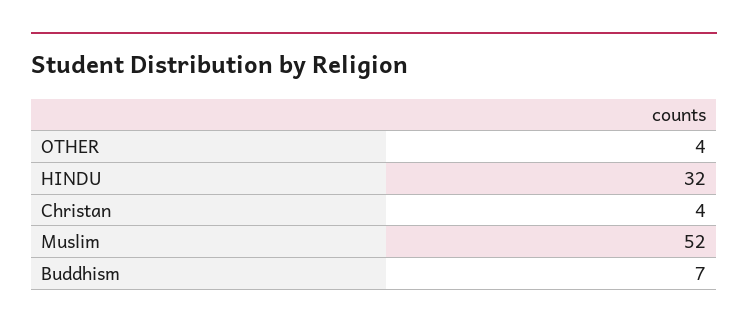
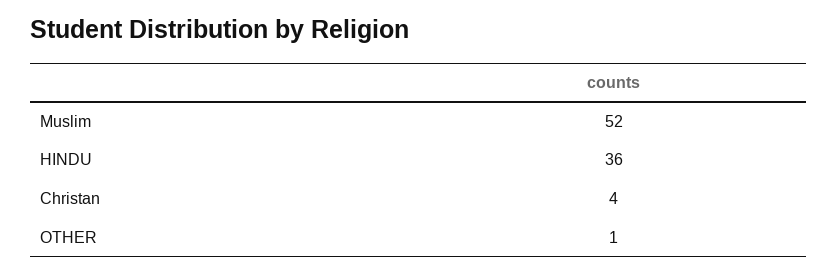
  {
-   "OTHER": 4,
+   "OTHER": 1,
-   "HINDU": 32,
+   "HINDU": 36,
    "Christan": 4,
-   "Muslim": 52,
+   "Muslim": 52
-   "Buddhism": 7
  }

